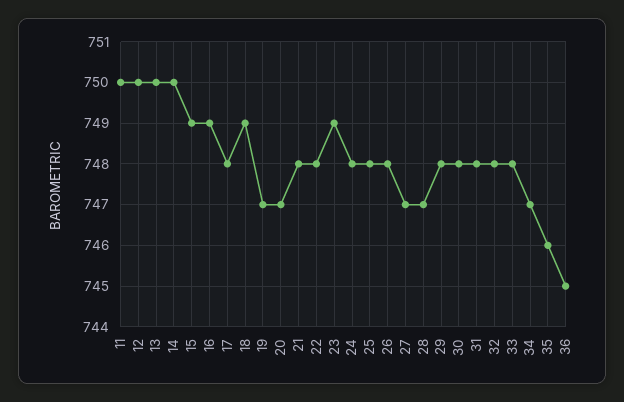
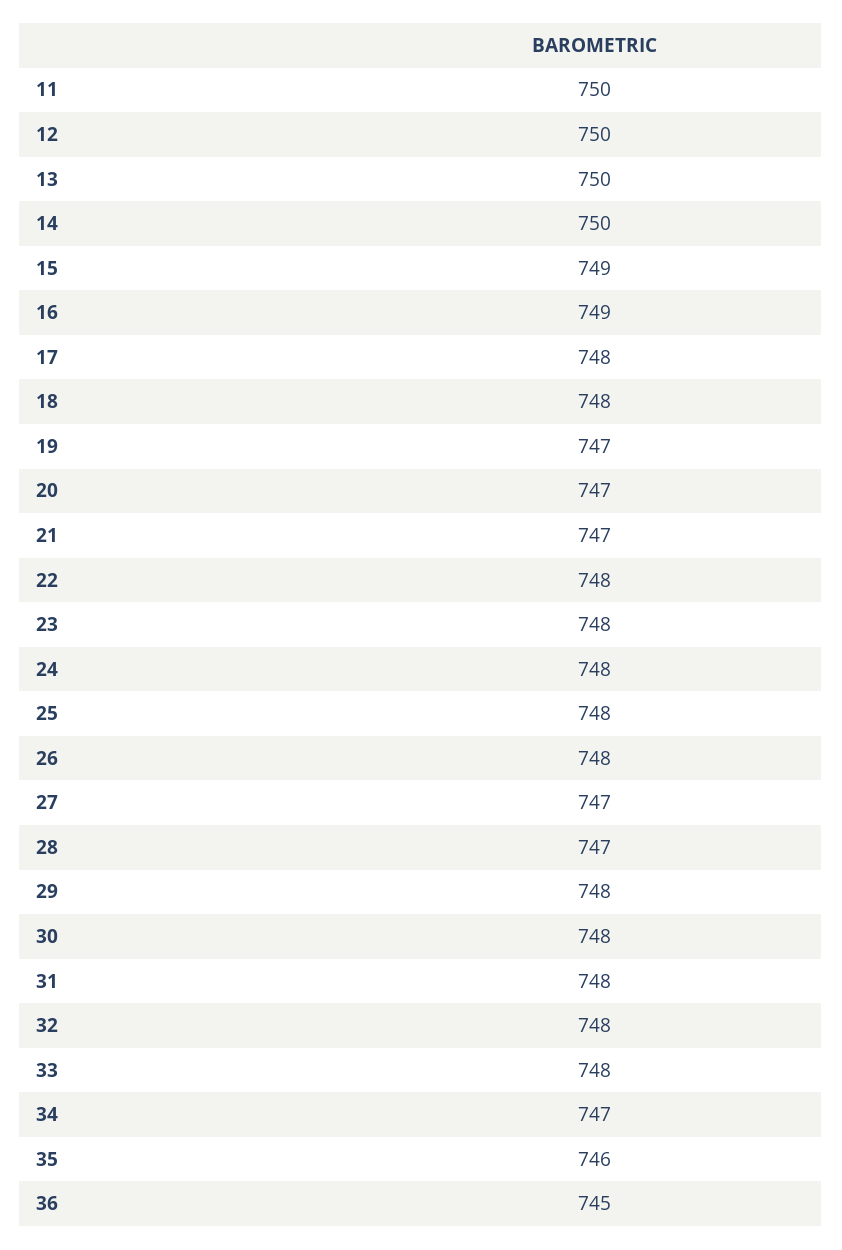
  {
    "11": 750,
    "12": 750,
    "13": 750,
    "14": 750,
    "15": 749,
    "16": 749,
    "17": 748,
-   "18": 749,
+   "18": 748,
    "19": 747,
    "20": 747,
-   "21": 748,
+   "21": 747,
    "22": 748,
-   "23": 749,
+   "23": 748,
    "24": 748,
    "25": 748,
    "26": 748,
    "27": 747,
    "28": 747,
    "29": 748,
    "30": 748,
    "31": 748,
    "32": 748,
    "33": 748,
    "34": 747,
    "35": 746,
    "36": 745
  }

